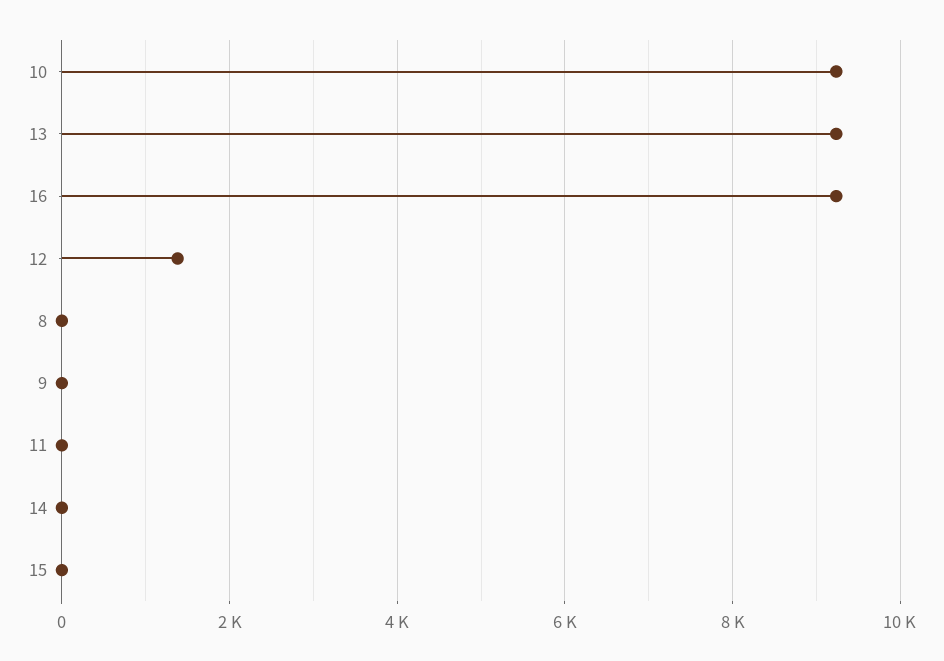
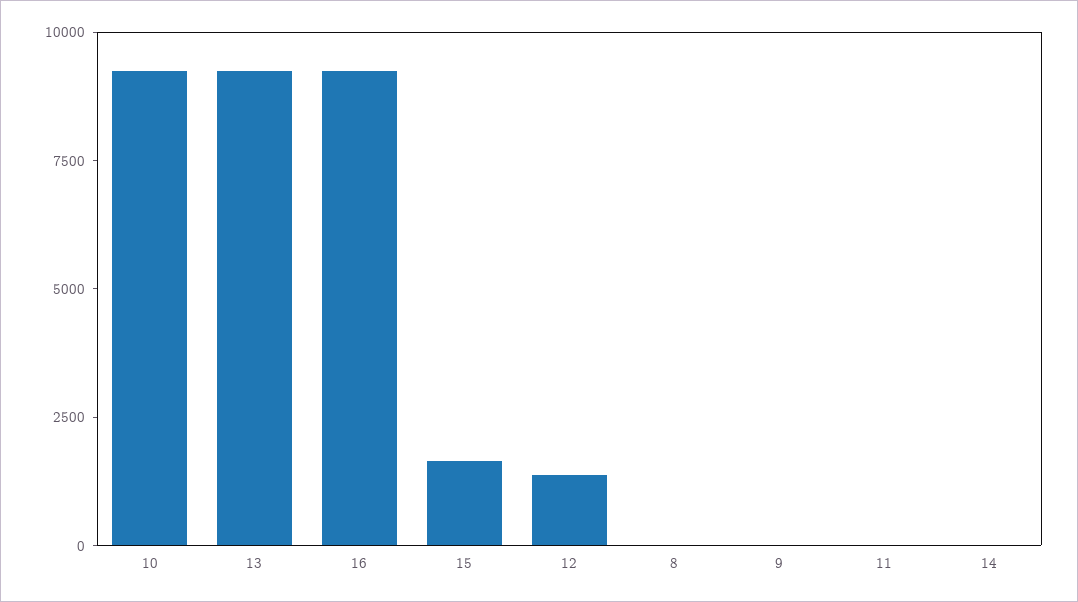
  {
    "10": 9200,
    "13": 9200,
    "16": 9200,
    "12": 1400,
    "8": 0,
    "9": 0,
    "11": 0,
    "14": 0,
-   "15": 0
+   "15": 1500
  }

